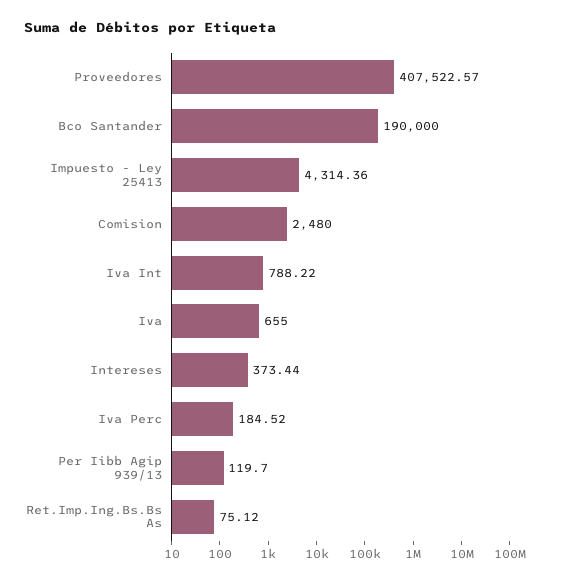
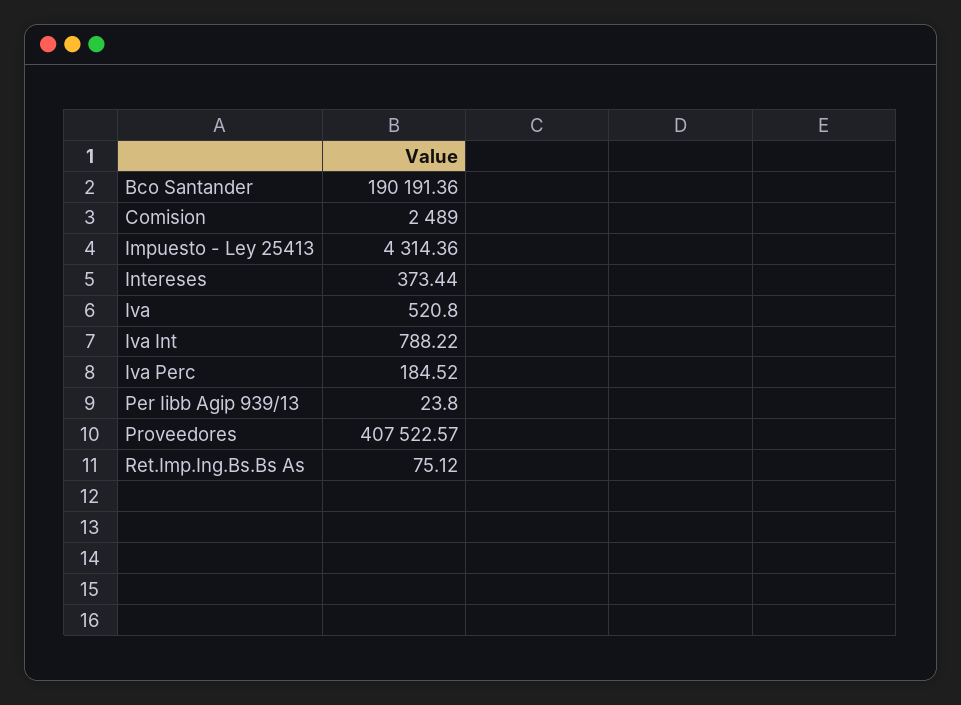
  {
    "Proveedores": 407522.57,
-   "Bco Santander": 190000,
+   "Bco Santander": 190191.36,
    "Impuesto - Ley 25413": 4314.36,
-   "Comision": 2480,
+   "Comision": 2489,
    "Iva Int": 788.22,
-   "Iva": 655,
+   "Iva": 520.8,
    "Intereses": 373.44,
    "Iva Perc": 184.52,
-   "Per Iibb Agip 939/13": 119.7,
+   "Per Iibb Agip 939/13": 23.8,
    "Ret.Imp.Ing.Bs.Bs As": 75.12
  }

